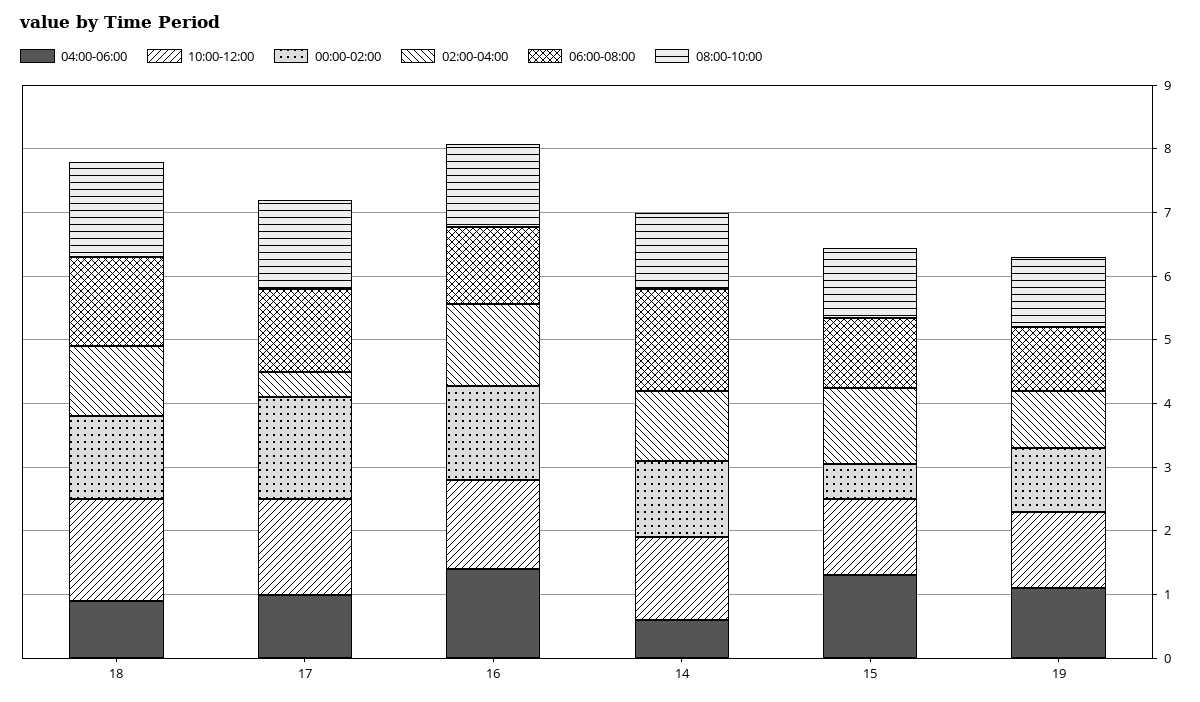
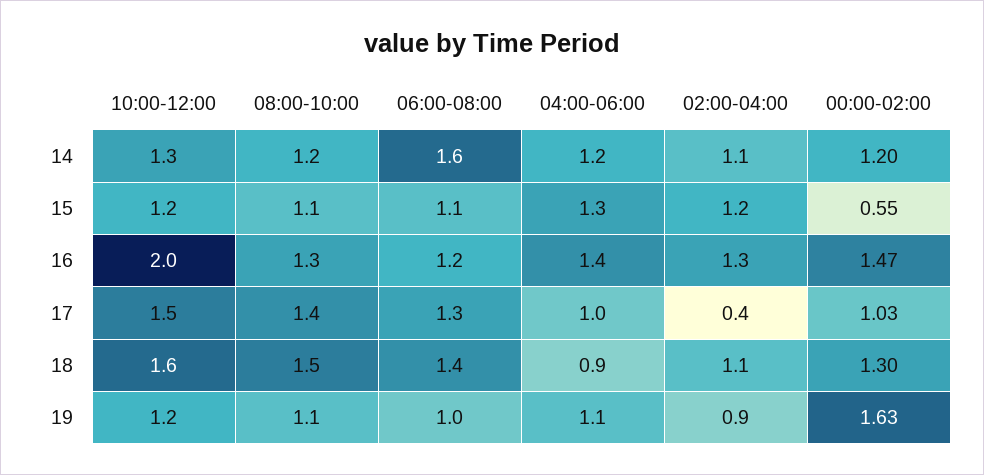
  {
    "04:00-06:00": {
      "18": 0.9,
      "17": 1,
      "16": 1.4,
-     "14": 0.6,
+     "14": 1.2,
      "15": 1.3,
      "19": 1.1
    },
    "10:00-12:00": {
      "18": 1.6,
      "17": 1.5,
-     "16": 1.4,
+     "16": 2,
      "14": 1.3,
      "15": 1.2,
      "19": 1.2
    },
    "00:00-02:00": {
      "18": 1.3,
-     "17": 1.6,
+     "17": 1.03,
      "16": 1.47,
      "14": 1.2,
      "15": 0.55,
-     "19": 1
+     "19": 1.63
    },
    "02:00-04:00": {
      "18": 1.1,
      "17": 0.4,
      "16": 1.3,
      "14": 1.1,
      "15": 1.2,
      "19": 0.9
    },
    "06:00-08:00": {
      "18": 1.4,
      "17": 1.3,
      "16": 1.2,
      "14": 1.6,
      "15": 1.1,
      "19": 1
    },
    "08:00-10:00": {
      "18": 1.5,
      "17": 1.4,
      "16": 1.3,
      "14": 1.2,
      "15": 1.1,
      "19": 1.1
    }
  }

